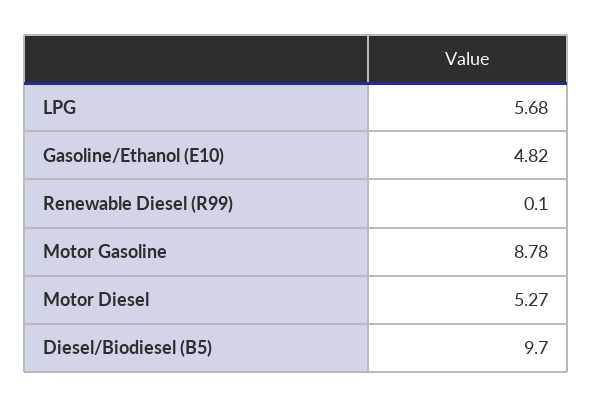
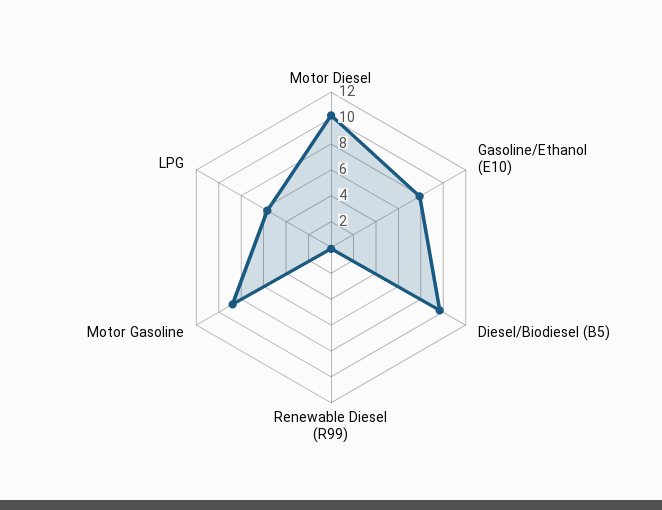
  {
    "LPG": 5.68,
-   "Gasoline/Ethanol (E10)": 4.82,
+   "Gasoline/Ethanol (E10)": 8,
    "Renewable Diesel (R99)": 0.1,
    "Motor Gasoline": 8.78,
-   "Motor Diesel": 5.27,
+   "Motor Diesel": 10,
    "Diesel/Biodiesel (B5)": 9.7
  }

